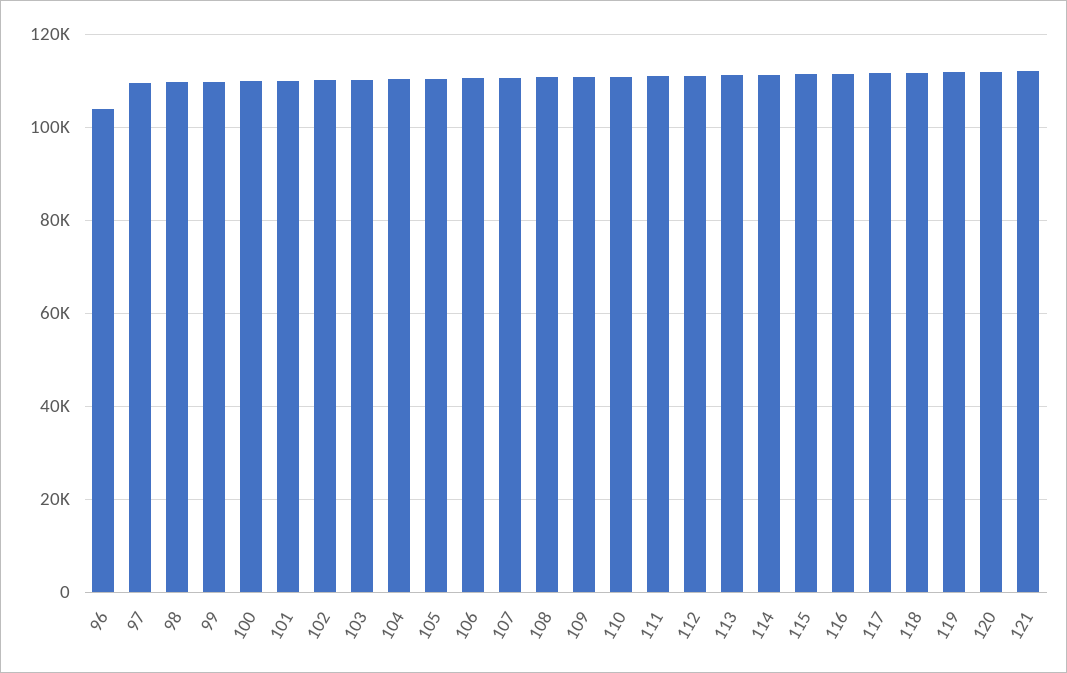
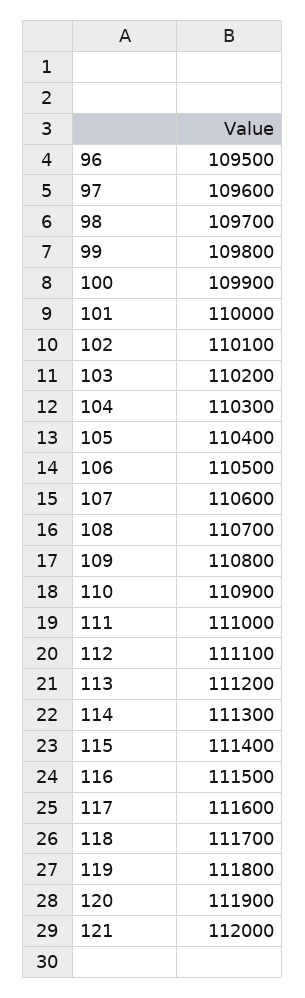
  {
-   "96": 104000,
+   "96": 109500,
    "97": 109600,
    "98": 109700,
    "99": 109800,
    "100": 109900,
    "101": 110000,
    "102": 110100,
    "103": 110200,
    "104": 110300,
    "105": 110400,
    "106": 110500,
    "107": 110600,
    "108": 110700,
    "109": 110800,
    "110": 110900,
    "111": 111000,
    "112": 111100,
    "113": 111200,
    "114": 111300,
    "115": 111400,
    "116": 111500,
    "117": 111600,
    "118": 111700,
    "119": 111800,
    "120": 111900,
    "121": 112000
  }

